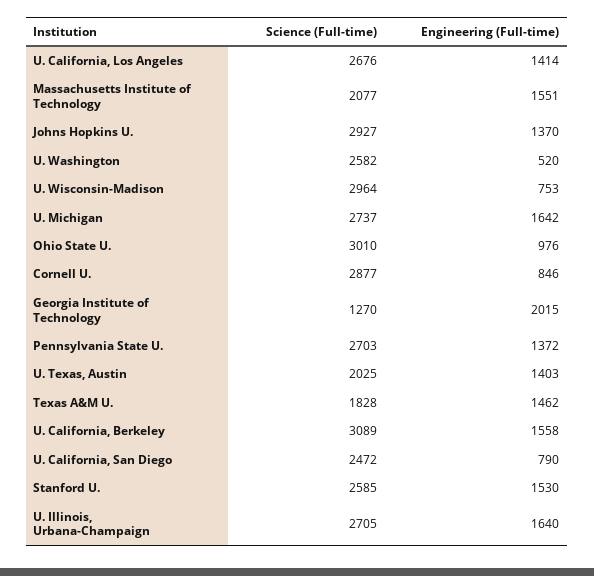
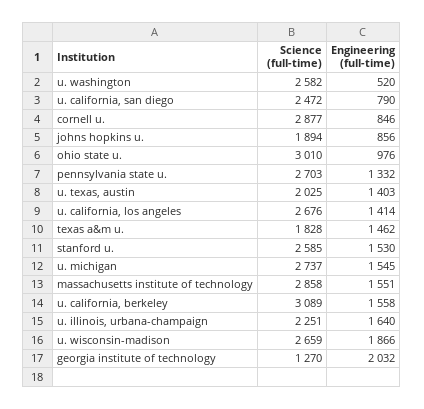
  {
    "Science (Full-time)": {
      "U. California, Los Angeles": 2676,
-     "Massachusetts Institute of Technology": 2077,
+     "Massachusetts Institute of Technology": 2858,
-     "Johns Hopkins U.": 2927,
+     "Johns Hopkins U.": 1894,
      "U. Washington": 2582,
-     "U. Wisconsin-Madison": 2964,
+     "U. Wisconsin-Madison": 2659,
      "U. Michigan": 2737,
      "Ohio State U.": 3010,
      "Cornell U.": 2877,
      "Georgia Institute of Technology": 1270,
      "Pennsylvania State U.": 2703,
      "U. Texas, Austin": 2025,
      "Texas A&M U.": 1828,
      "U. California, Berkeley": 3089,
      "U. California, San Diego": 2472,
      "Stanford U.": 2585,
-     "U. Illinois, Urbana-Champaign": 2705
+     "U. Illinois, Urbana-Champaign": 2251
    },
    "Engineering (Full-time)": {
      "U. California, Los Angeles": 1414,
      "Massachusetts Institute of Technology": 1551,
-     "Johns Hopkins U.": 1370,
+     "Johns Hopkins U.": 856,
      "U. Washington": 520,
-     "U. Wisconsin-Madison": 753,
+     "U. Wisconsin-Madison": 1866,
-     "U. Michigan": 1642,
+     "U. Michigan": 1545,
      "Ohio State U.": 976,
      "Cornell U.": 846,
-     "Georgia Institute of Technology": 2015,
+     "Georgia Institute of Technology": 2032,
-     "Pennsylvania State U.": 1372,
+     "Pennsylvania State U.": 1332,
      "U. Texas, Austin": 1403,
      "Texas A&M U.": 1462,
      "U. California, Berkeley": 1558,
      "U. California, San Diego": 790,
      "Stanford U.": 1530,
      "U. Illinois, Urbana-Champaign": 1640
    }
  }

